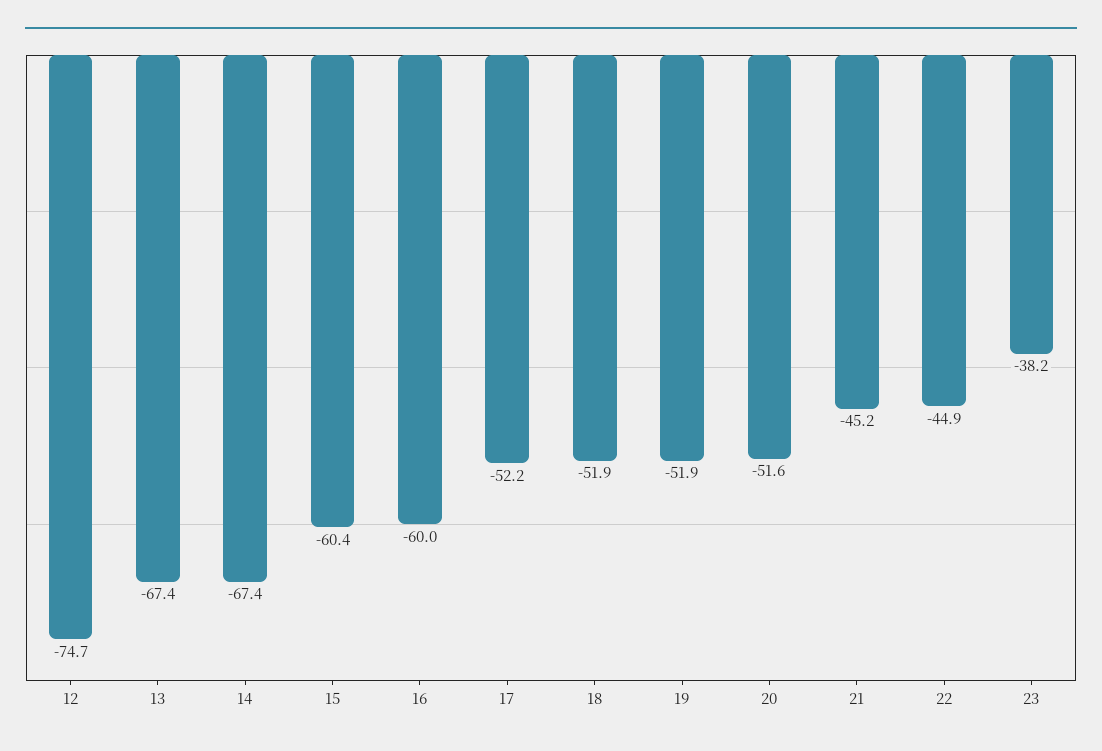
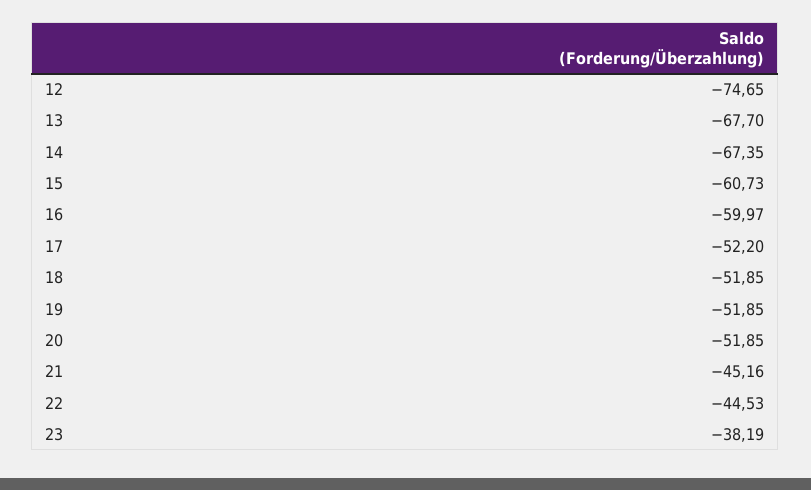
  {
    "12": -74.65,
-   "13": -67.4,
+   "13": -67.7,
    "14": -67.35,
-   "15": -60.4,
+   "15": -60.73,
    "16": -59.97,
    "17": -52.2,
    "18": -51.85,
    "19": -51.85,
-   "20": -51.6,
+   "20": -51.85,
    "21": -45.16,
-   "22": -44.9,
+   "22": -44.53,
    "23": -38.19
  }

